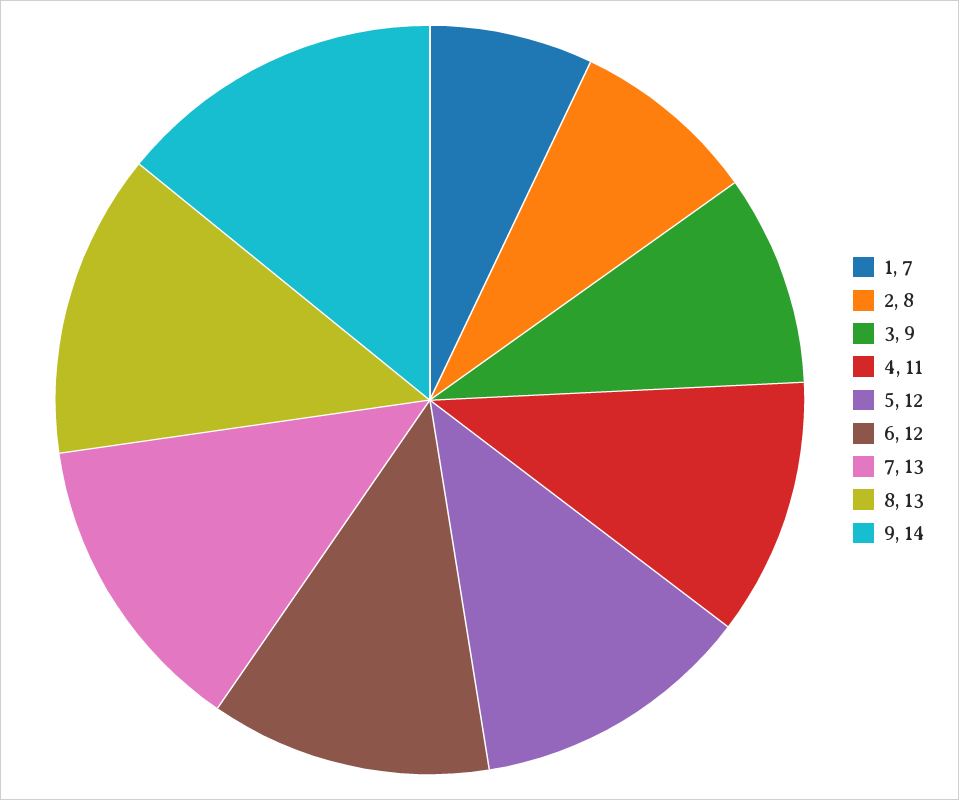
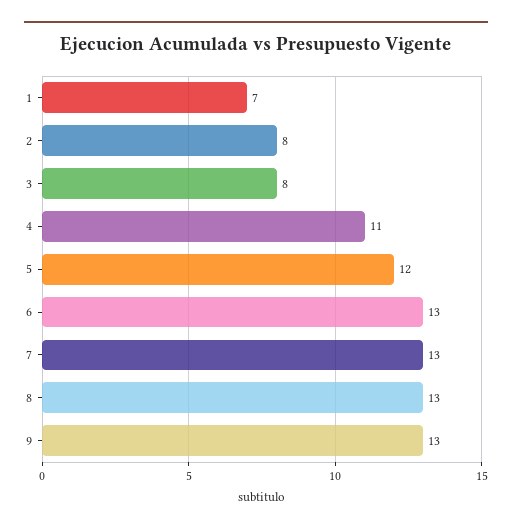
  {
    "1": 7,
    "2": 8,
-   "3": 9,
+   "3": 8,
    "4": 11,
    "5": 12,
-   "6": 12,
+   "6": 13,
    "7": 13,
    "8": 13,
-   "9": 14
+   "9": 13
  }

